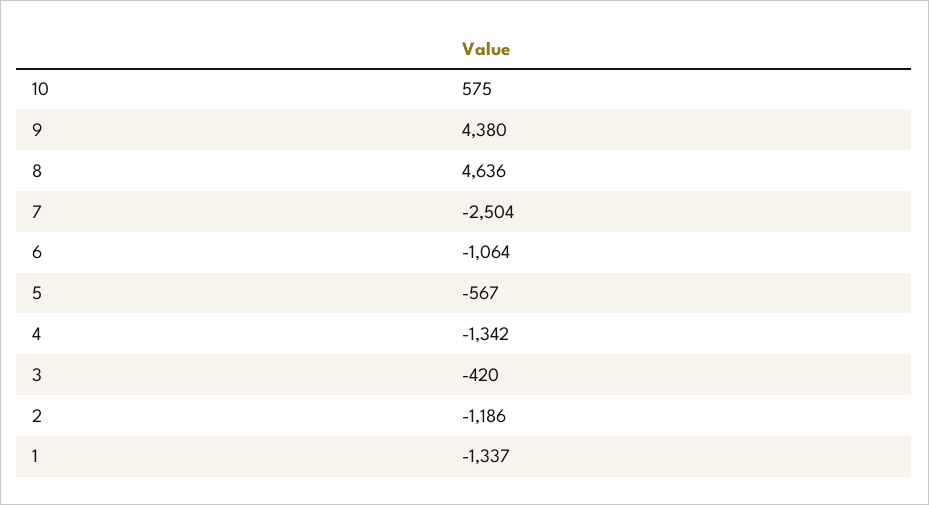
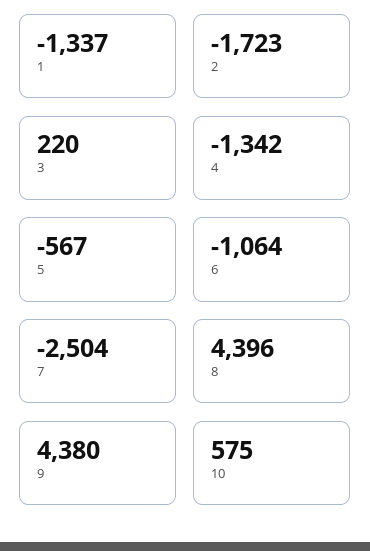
  {
    "10": 575,
    "9": 4380,
-   "8": 4636,
+   "8": 4396,
    "7": -2504,
    "6": -1064,
    "5": -567,
    "4": -1342,
-   "3": -420,
+   "3": 220,
-   "2": -1186,
+   "2": -1723,
    "1": -1337
  }

